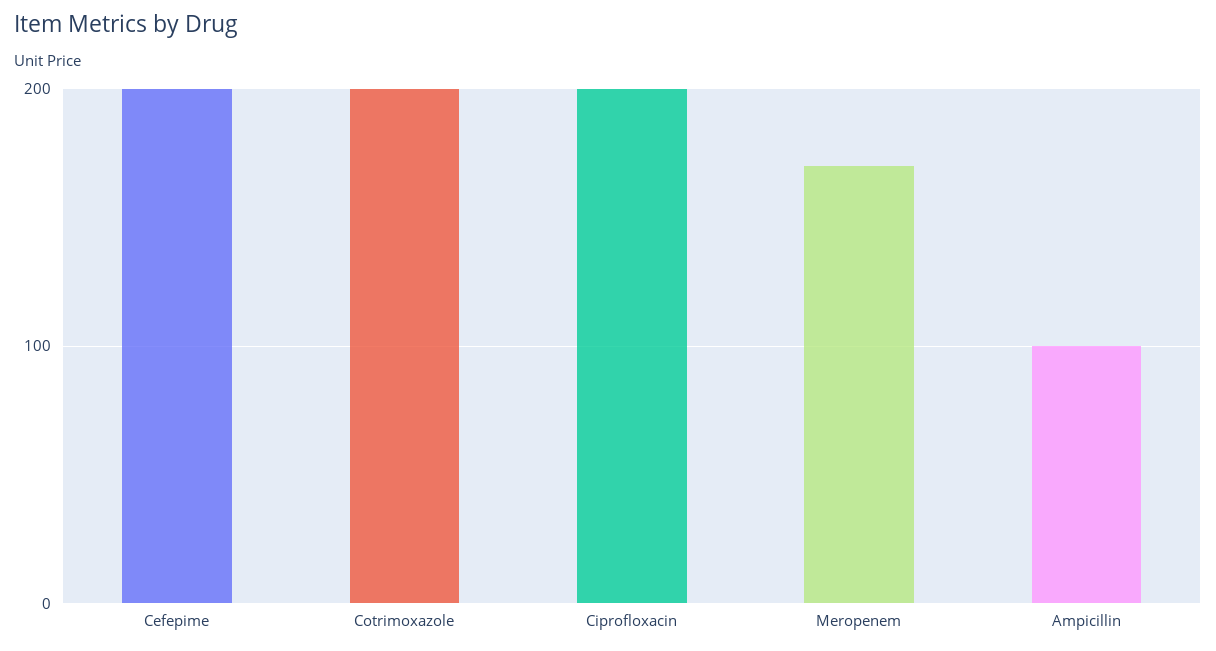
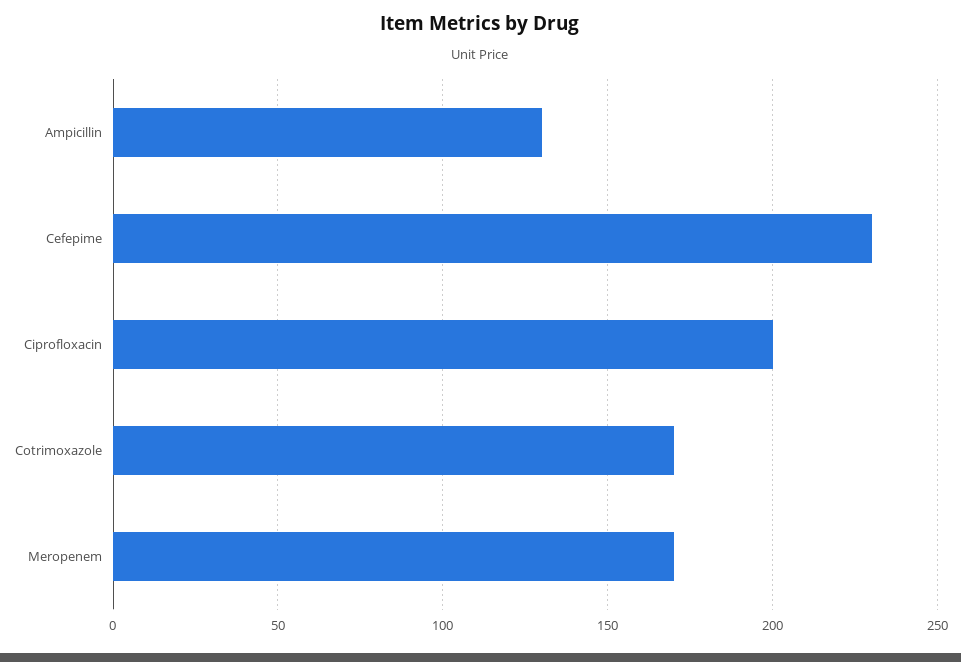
  {
-   "Cefepime": 200,
+   "Cefepime": 230,
-   "Cotrimoxazole": 200,
+   "Cotrimoxazole": 170,
    "Ciprofloxacin": 200,
    "Meropenem": 170,
-   "Ampicillin": 100
+   "Ampicillin": 130
  }

